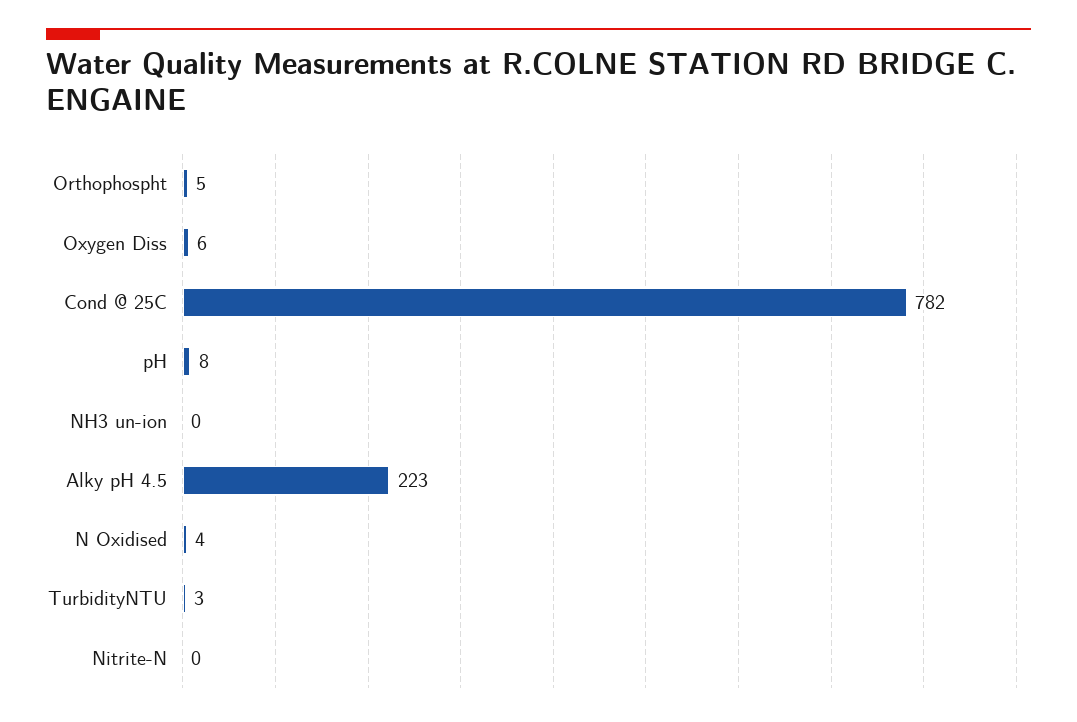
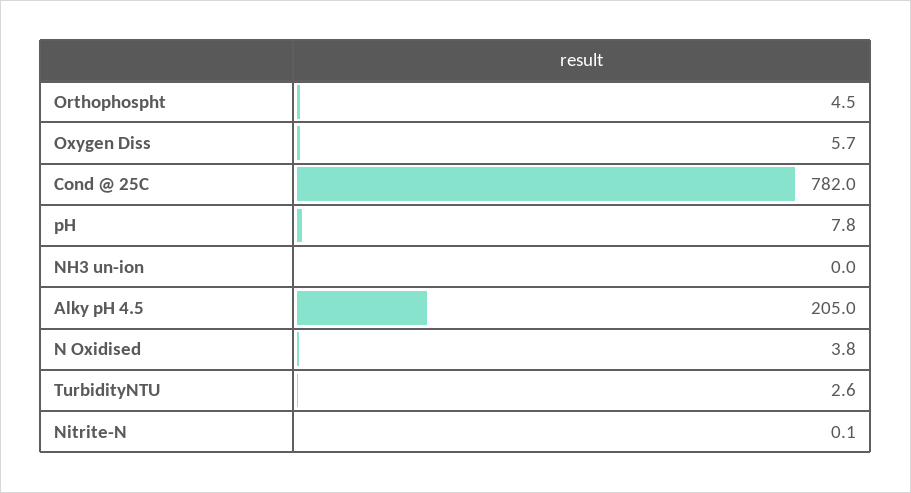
  {
    "Orthophospht": 4.5,
    "Oxygen Diss": 5.7,
    "Cond @ 25C": 782,
    "pH": 7.8,
    "NH3 un-ion": 0,
-   "Alky pH 4.5": 223,
+   "Alky pH 4.5": 205,
    "N Oxidised": 3.8,
    "TurbidityNTU": 2.6,
    "Nitrite-N": 0.1
  }

